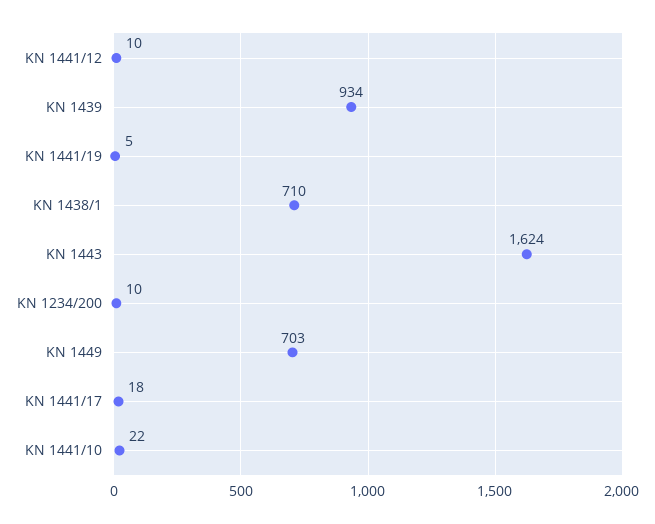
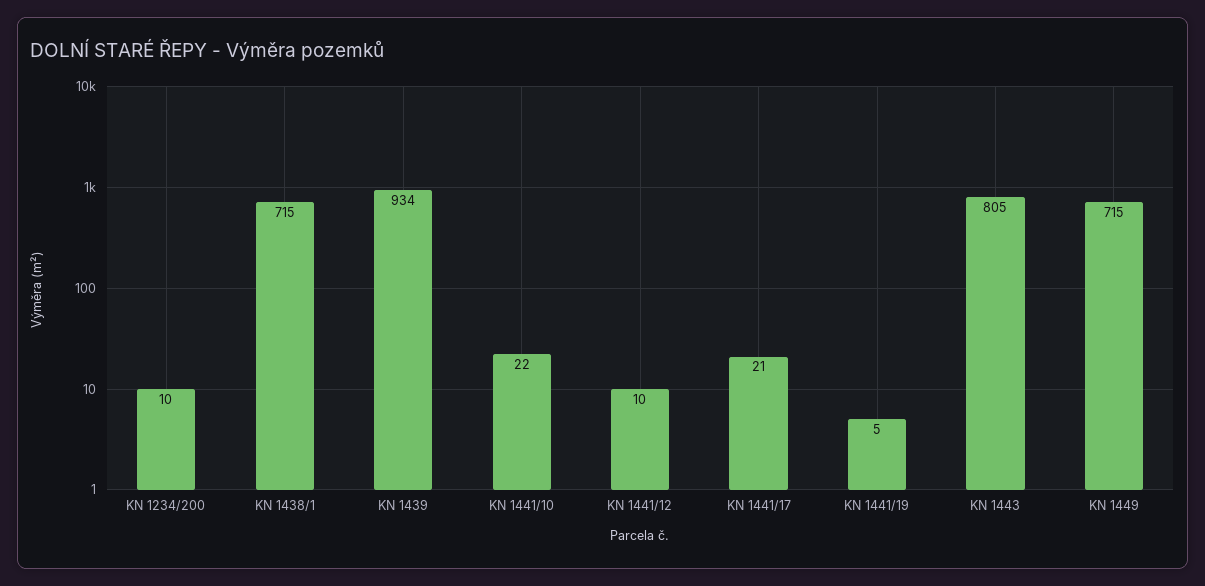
  {
    "KN 1441/12": 10,
    "KN 1439": 934,
    "KN 1441/19": 5,
-   "KN 1438/1": 710,
+   "KN 1438/1": 715,
-   "KN 1443": 1624,
+   "KN 1443": 805,
    "KN 1234/200": 10,
-   "KN 1449": 703,
+   "KN 1449": 715,
-   "KN 1441/17": 18,
+   "KN 1441/17": 21,
    "KN 1441/10": 22
  }

